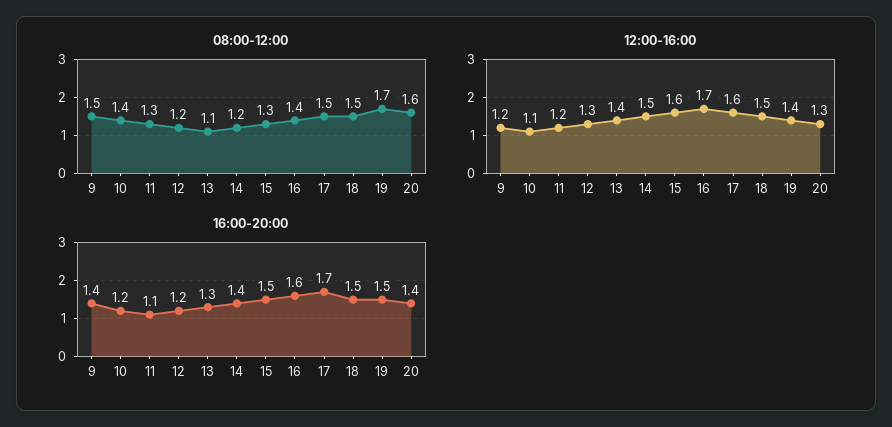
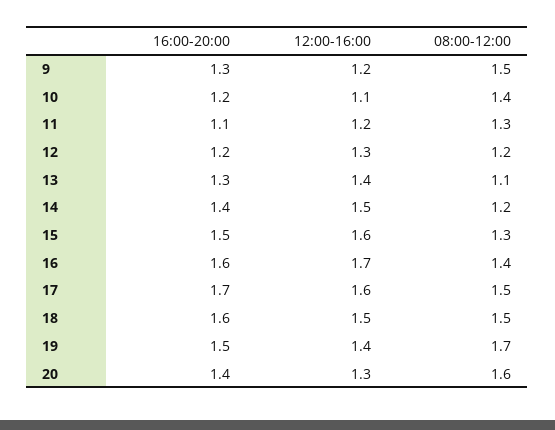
  {
    "08:00-12:00": {
      "9": 1.5,
      "10": 1.4,
      "11": 1.3,
      "12": 1.2,
      "13": 1.1,
      "14": 1.2,
      "15": 1.3,
      "16": 1.4,
      "17": 1.5,
      "18": 1.5,
      "19": 1.7,
      "20": 1.6
    },
    "12:00-16:00": {
      "9": 1.2,
      "10": 1.1,
      "11": 1.2,
      "12": 1.3,
      "13": 1.4,
      "14": 1.5,
      "15": 1.6,
      "16": 1.7,
      "17": 1.6,
      "18": 1.5,
      "19": 1.4,
      "20": 1.3
    },
    "16:00-20:00": {
-     "9": 1.4,
+     "9": 1.3,
      "10": 1.2,
      "11": 1.1,
      "12": 1.2,
      "13": 1.3,
      "14": 1.4,
      "15": 1.5,
      "16": 1.6,
      "17": 1.7,
-     "18": 1.5,
+     "18": 1.6,
      "19": 1.5,
      "20": 1.4
    }
  }

